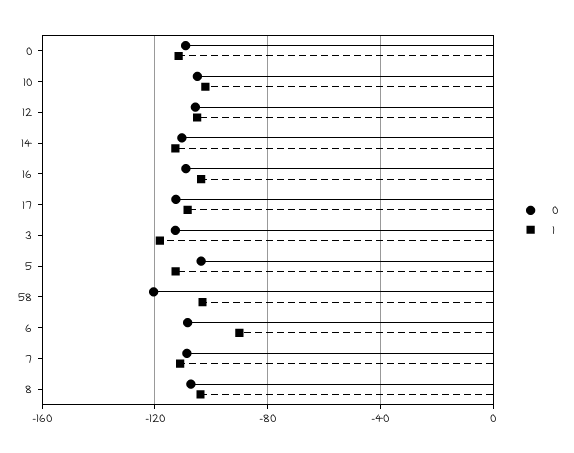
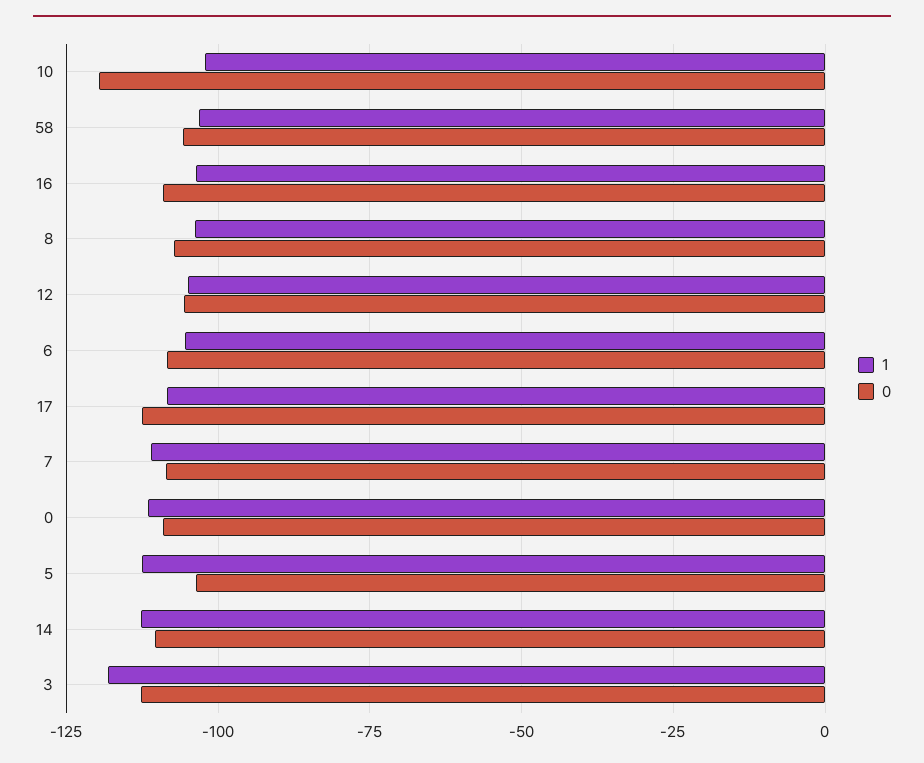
  {
    "0": {
      "0": -110,
-     "10": -105,
+     "10": -120,
      "12": -105,
      "14": -110,
      "16": -110,
      "17": -112.5,
      "3": -112.5,
      "5": -102.5,
-     "58": -120,
+     "58": -105,
      "6": -107.5,
      "7": -107.5,
      "8": -107.5
    },
    "1": {
      "0": -112.5,
      "10": -102.5,
      "12": -105,
      "14": -112.5,
      "16": -102.5,
      "17": -107.5,
      "3": -117.5,
      "5": -112.5,
      "58": -102.5,
-     "6": -90,
+     "6": -105,
      "7": -110,
      "8": -105
    }
  }

